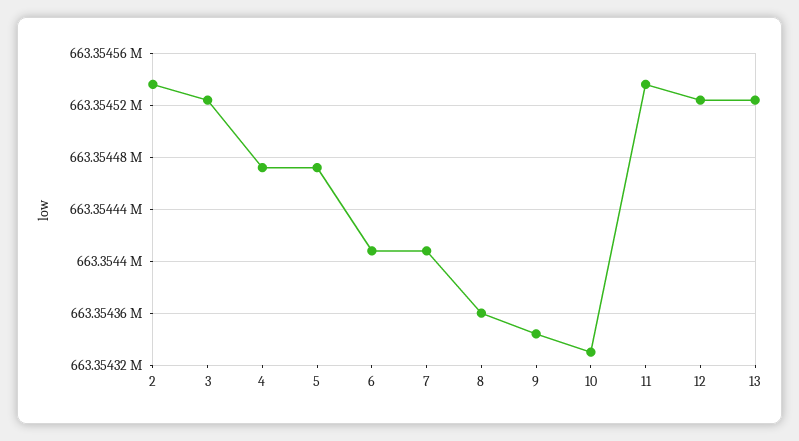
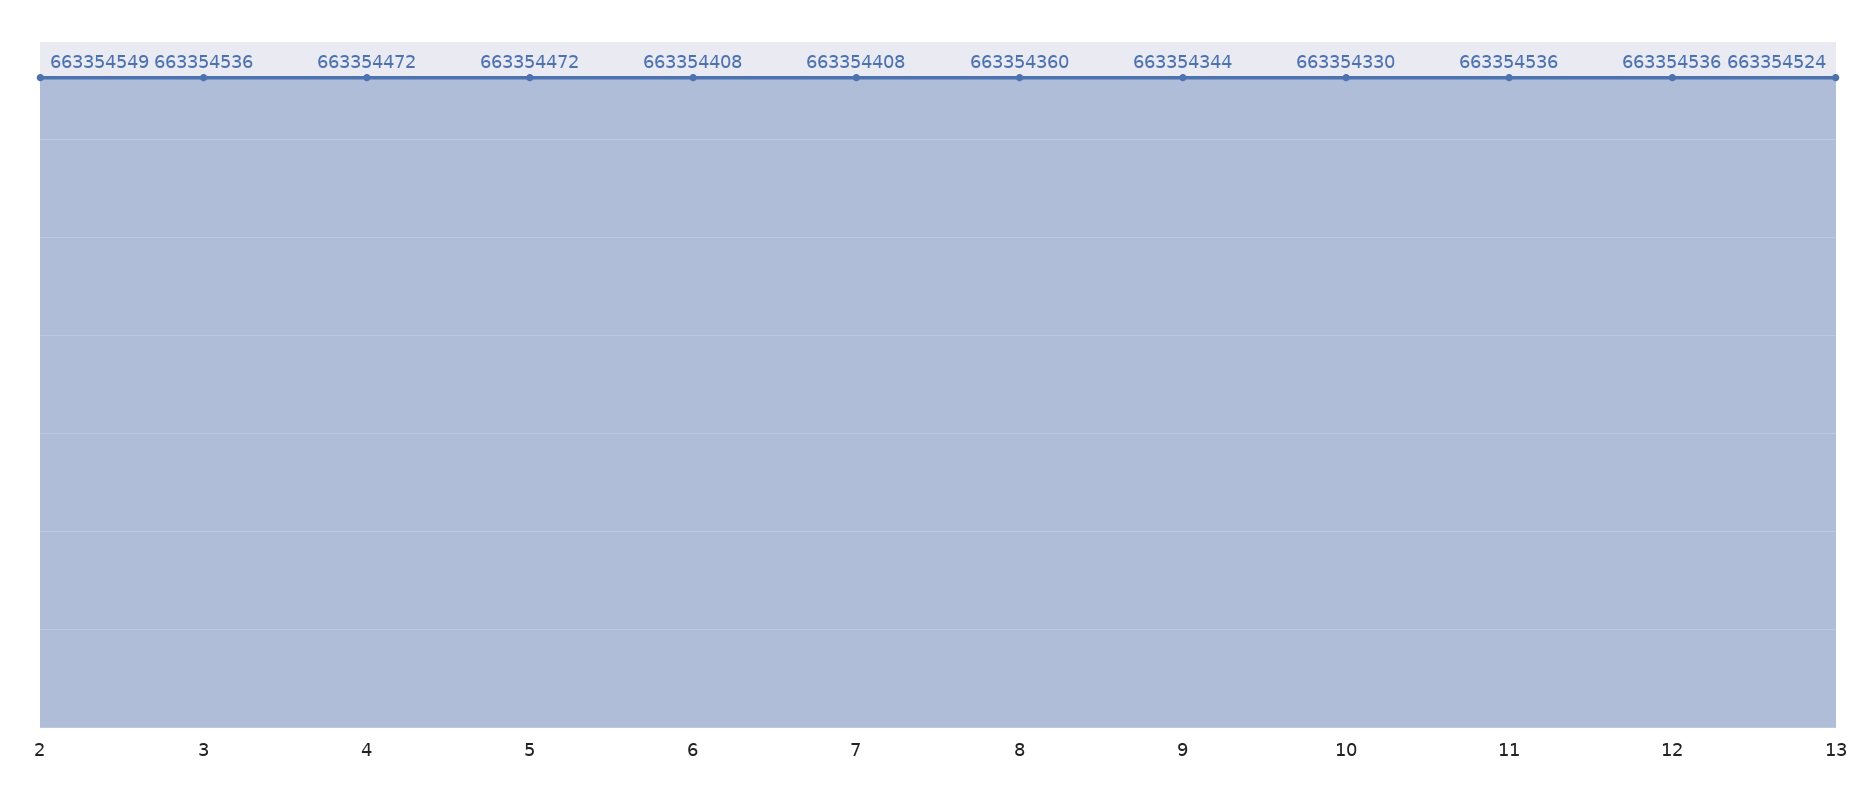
  {
-   "2": 663354535,
+   "2": 663354549,
-   "3": 663354525,
+   "3": 663354536,
    "4": 663354472,
    "5": 663354472,
    "6": 663354408,
    "7": 663354408,
    "8": 663354360,
    "9": 663354344,
    "10": 663354330,
    "11": 663354536,
-   "12": 663354525,
+   "12": 663354536,
    "13": 663354524
  }

